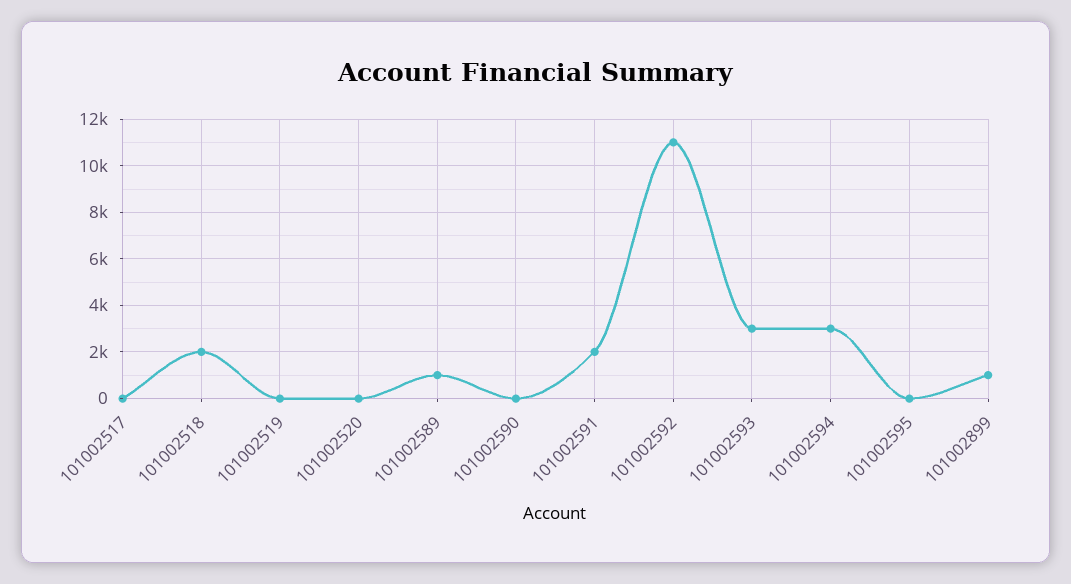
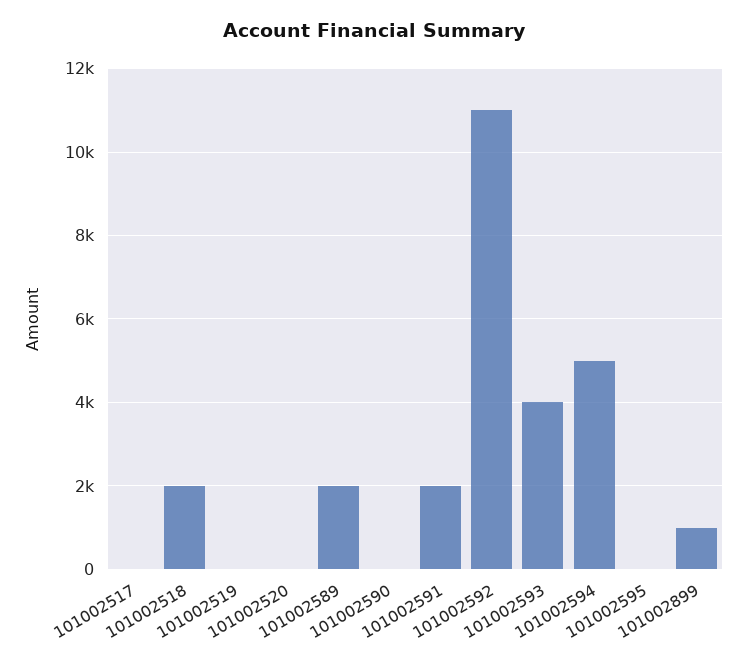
  {
    "101002517": 0,
    "101002518": 2000,
    "101002519": 0,
    "101002520": 0,
-   "101002589": 1000,
+   "101002589": 2000,
    "101002590": 0,
    "101002591": 2000,
    "101002592": 11000,
-   "101002593": 3000,
+   "101002593": 4000,
-   "101002594": 3000,
+   "101002594": 5000,
    "101002595": 0,
    "101002899": 1000
  }

